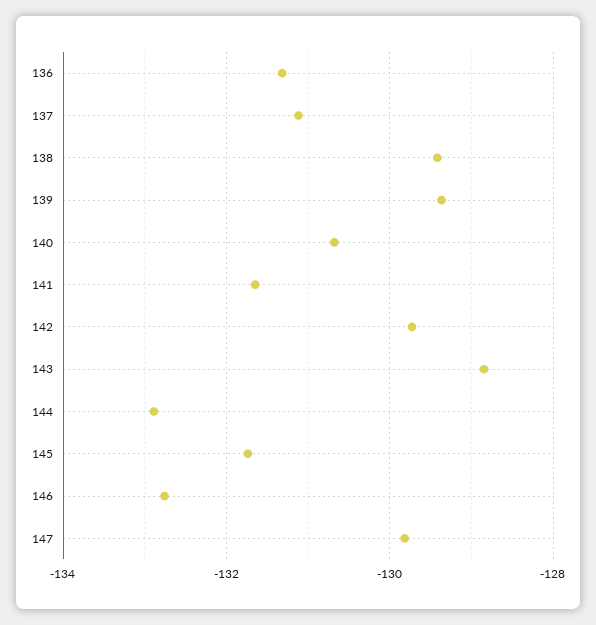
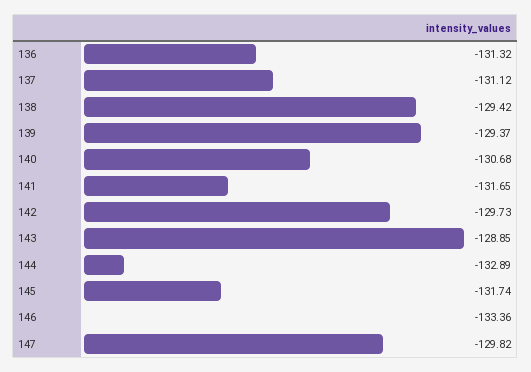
  {
    "136": -131.32,
    "137": -131.12,
    "138": -129.42,
    "139": -129.37,
    "140": -130.68,
    "141": -131.65,
    "142": -129.73,
    "143": -128.85,
    "144": -132.89,
    "145": -131.74,
-   "146": -132.8,
+   "146": -133.36,
    "147": -129.82
  }

